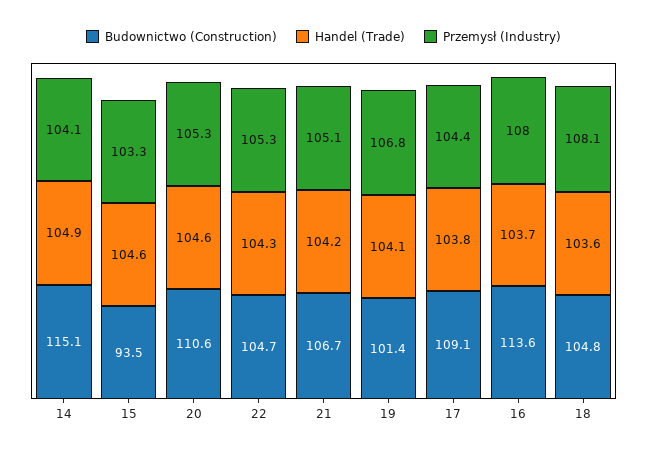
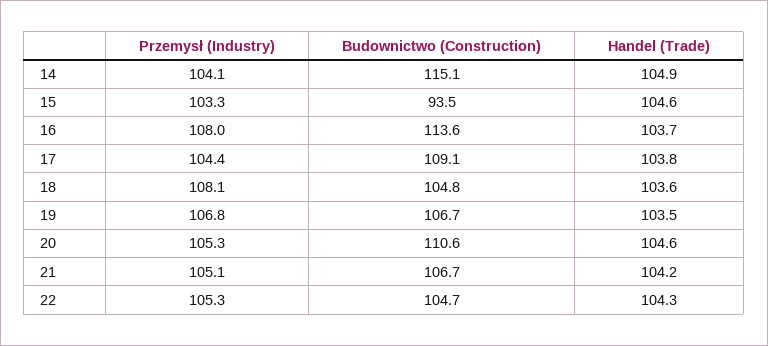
  {
    "Budownictwo (Construction)": {
      "14": 115.1,
      "15": 93.5,
      "20": 110.6,
      "22": 104.7,
      "21": 106.7,
-     "19": 101.4,
+     "19": 106.7,
      "17": 109.1,
      "16": 113.6,
      "18": 104.8
    },
    "Handel (Trade)": {
      "14": 104.9,
      "15": 104.6,
      "20": 104.6,
      "22": 104.3,
      "21": 104.2,
-     "19": 104.1,
+     "19": 103.5,
      "17": 103.8,
      "16": 103.7,
      "18": 103.6
    },
    "Przemysł (Industry)": {
      "14": 104.1,
      "15": 103.3,
      "20": 105.3,
      "22": 105.3,
      "21": 105.1,
      "19": 106.8,
      "17": 104.4,
      "16": 108,
      "18": 108.1
    }
  }

